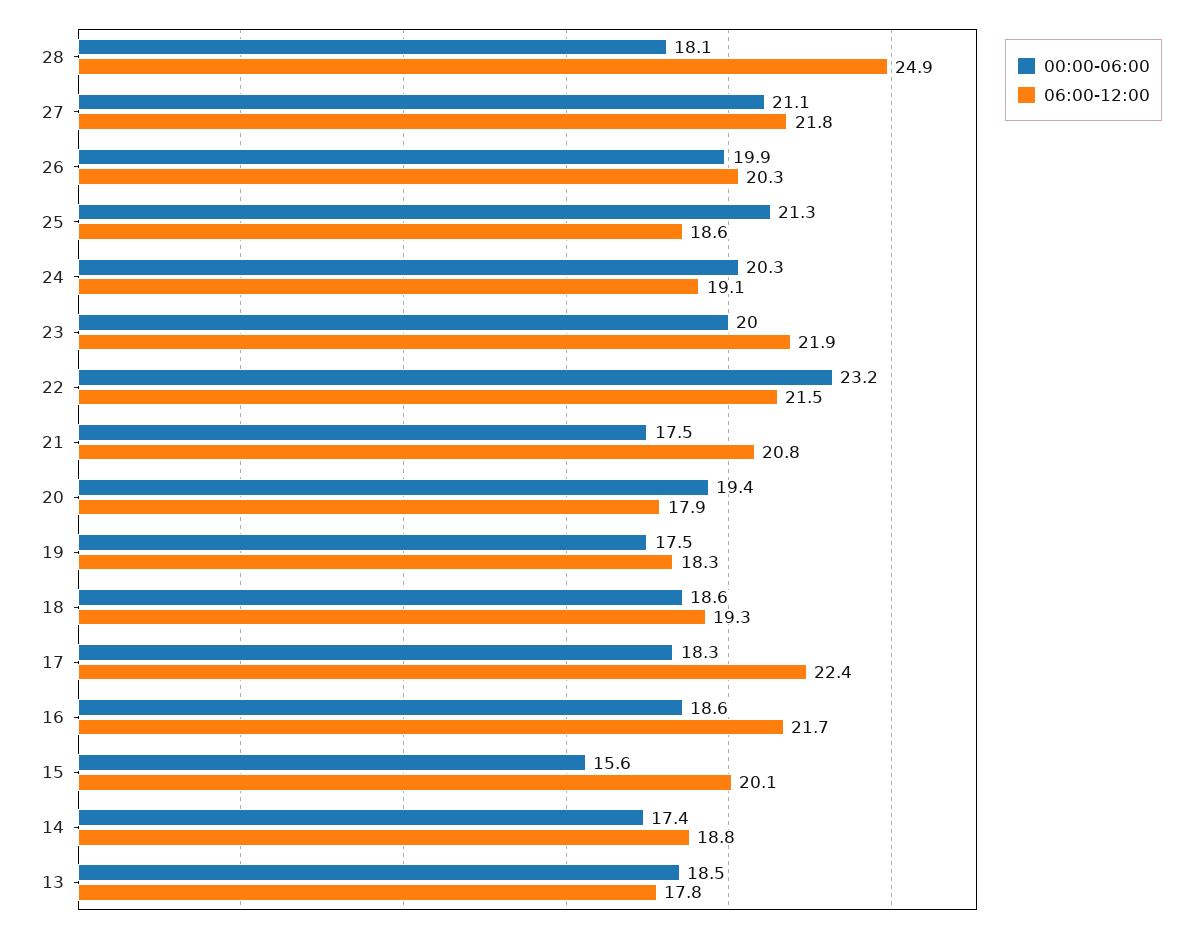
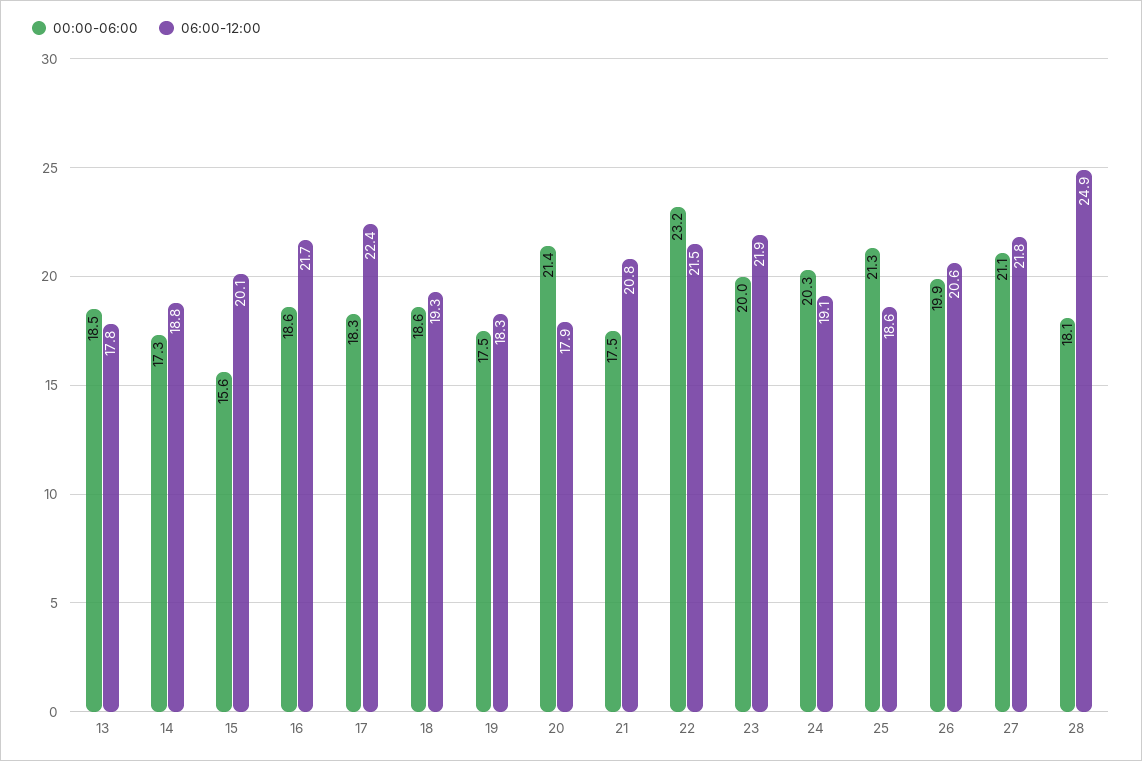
  {
    "00:00-06:00": {
      "28": 18.1,
      "27": 21.1,
      "26": 19.9,
      "25": 21.3,
      "24": 20.3,
      "23": 20,
      "22": 23.2,
      "21": 17.5,
-     "20": 19.4,
+     "20": 21.4,
      "19": 17.5,
      "18": 18.6,
      "17": 18.3,
      "16": 18.6,
      "15": 15.6,
-     "14": 17.4,
+     "14": 17.3,
      "13": 18.5
    },
    "06:00-12:00": {
      "28": 24.9,
      "27": 21.8,
-     "26": 20.3,
+     "26": 20.6,
      "25": 18.6,
      "24": 19.1,
      "23": 21.9,
      "22": 21.5,
      "21": 20.8,
      "20": 17.9,
      "19": 18.3,
      "18": 19.3,
      "17": 22.4,
      "16": 21.7,
      "15": 20.1,
      "14": 18.8,
      "13": 17.8
    }
  }

